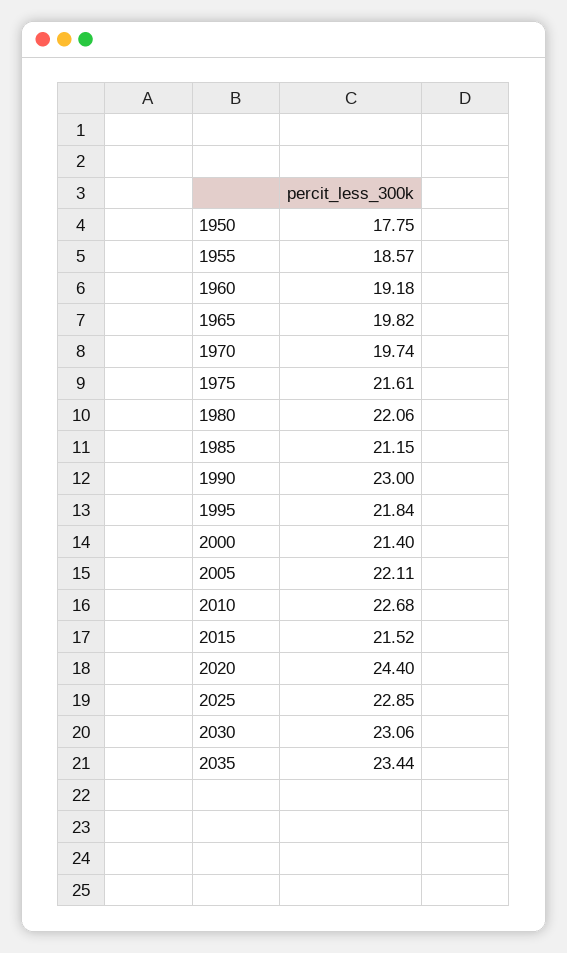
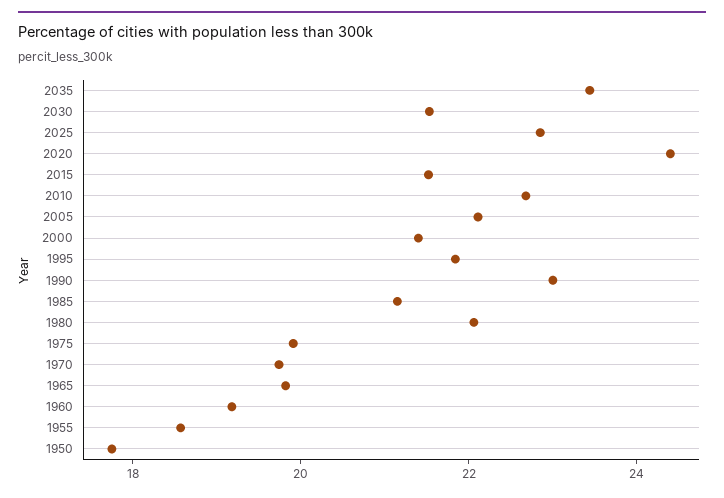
  {
    "1950": 17.75,
    "1955": 18.57,
    "1960": 19.18,
    "1965": 19.82,
    "1970": 19.74,
-   "1975": 21.61,
+   "1975": 20,
    "1980": 22.06,
    "1985": 21.15,
    "1990": 23,
    "1995": 21.84,
    "2000": 21.4,
    "2005": 22.11,
    "2010": 22.68,
    "2015": 21.52,
    "2020": 24.4,
    "2025": 22.85,
-   "2030": 23.06,
+   "2030": 21.5,
    "2035": 23.44
  }

